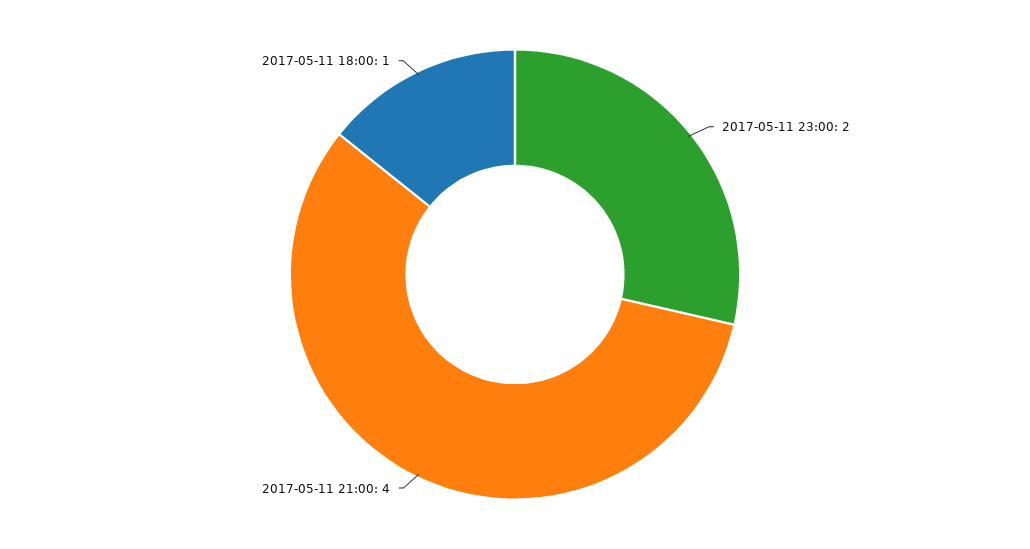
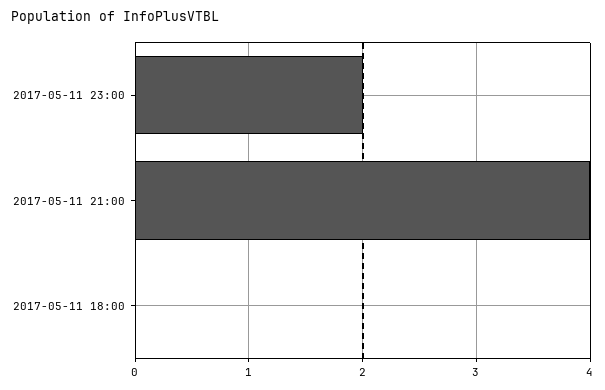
  {
    "2017-05-11 23:00": 2,
    "2017-05-11 21:00": 4,
-   "2017-05-11 18:00": 1
+   "2017-05-11 18:00": 0
  }

